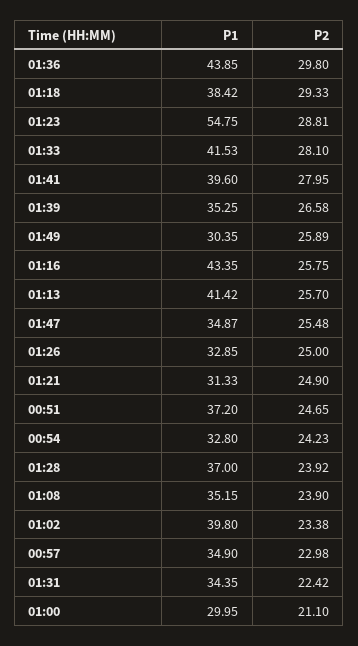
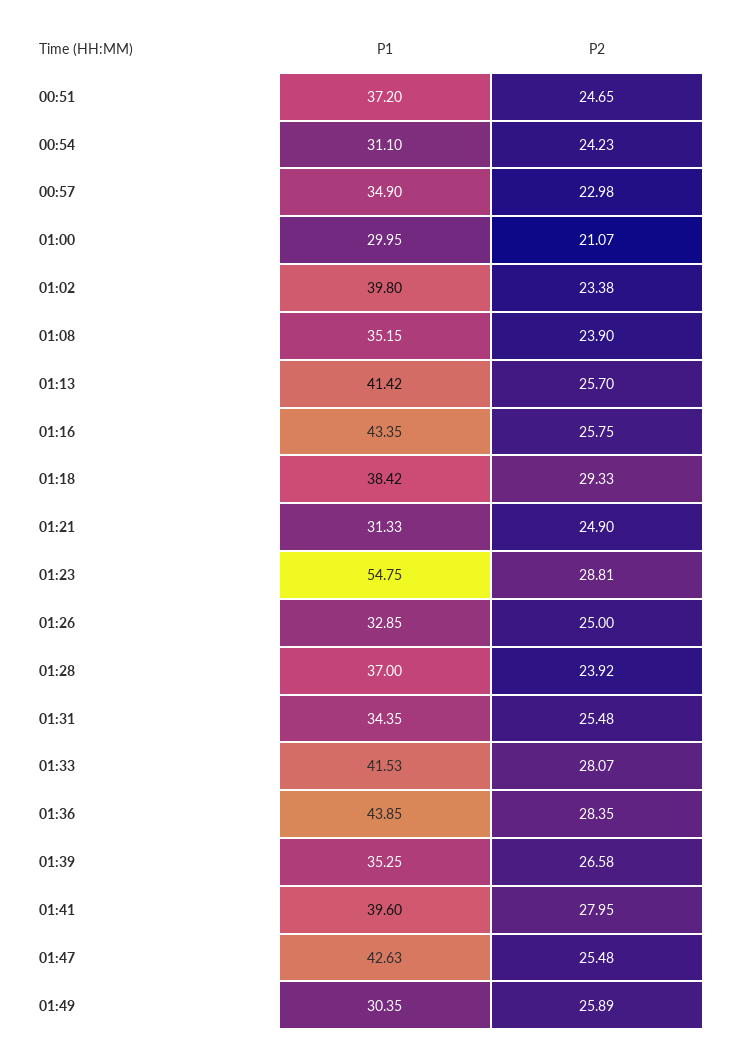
  {
    "P1": {
      "01:36": 43.85,
      "01:18": 38.42,
      "01:23": 54.75,
      "01:33": 41.53,
      "01:41": 39.6,
      "01:39": 35.25,
      "01:49": 30.35,
      "01:16": 43.35,
      "01:13": 41.42,
-     "01:47": 34.87,
+     "01:47": 42.63,
      "01:26": 32.85,
      "01:21": 31.33,
      "00:51": 37.2,
-     "00:54": 32.8,
+     "00:54": 31.1,
      "01:28": 37,
      "01:08": 35.15,
      "01:02": 39.8,
      "00:57": 34.9,
      "01:31": 34.35,
      "01:00": 29.95
    },
    "P2": {
-     "01:36": 29.8,
+     "01:36": 28.35,
      "01:18": 29.33,
      "01:23": 28.81,
-     "01:33": 28.1,
+     "01:33": 28.07,
      "01:41": 27.95,
      "01:39": 26.58,
      "01:49": 25.89,
      "01:16": 25.75,
      "01:13": 25.7,
      "01:47": 25.48,
      "01:26": 25,
      "01:21": 24.9,
      "00:51": 24.65,
      "00:54": 24.23,
      "01:28": 23.92,
      "01:08": 23.9,
      "01:02": 23.38,
      "00:57": 22.98,
-     "01:31": 22.42,
+     "01:31": 25.48,
-     "01:00": 21.1
+     "01:00": 21.07
    }
  }

